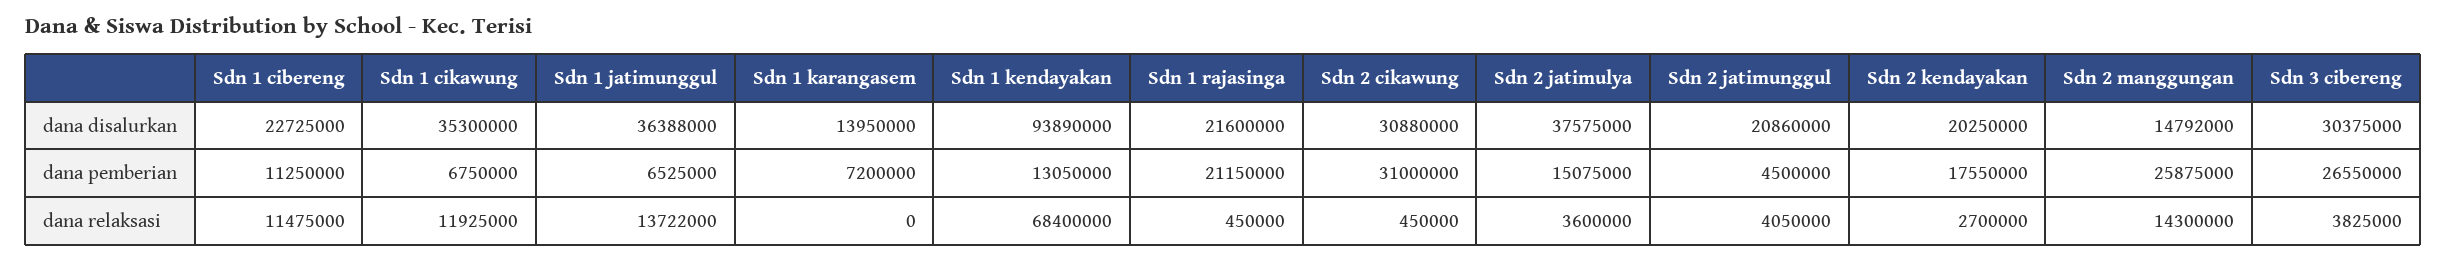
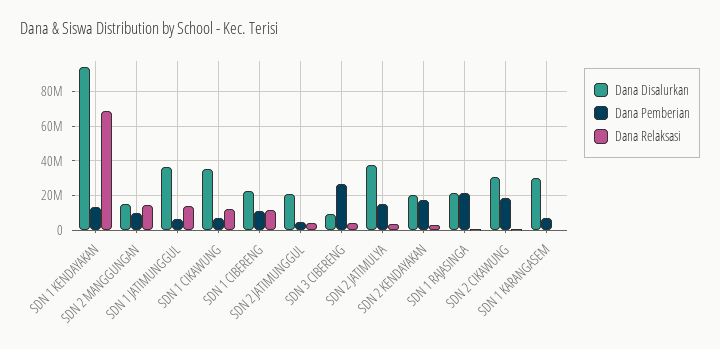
  {
    "dana disalurkan": {
      "Sdn 1 cibereng": 22725000,
      "Sdn 1 cikawung": 35300000,
      "Sdn 1 jatimunggul": 36388000,
-     "Sdn 1 karangasem": 13950000,
+     "Sdn 1 karangasem": 30000000,
      "Sdn 1 kendayakan": 93890000,
      "Sdn 1 rajasinga": 21600000,
      "Sdn 2 cikawung": 30880000,
      "Sdn 2 jatimulya": 37575000,
      "Sdn 2 jatimunggul": 20860000,
      "Sdn 2 kendayakan": 20250000,
      "Sdn 2 manggungan": 14792000,
-     "Sdn 3 cibereng": 30375000
+     "Sdn 3 cibereng": 10000000
    },
    "dana pemberian": {
      "Sdn 1 cibereng": 11250000,
      "Sdn 1 cikawung": 6750000,
      "Sdn 1 jatimunggul": 6525000,
      "Sdn 1 karangasem": 7200000,
      "Sdn 1 kendayakan": 13050000,
      "Sdn 1 rajasinga": 21150000,
-     "Sdn 2 cikawung": 31000000,
+     "Sdn 2 cikawung": 20000000,
      "Sdn 2 jatimulya": 15075000,
      "Sdn 2 jatimunggul": 4500000,
      "Sdn 2 kendayakan": 17550000,
-     "Sdn 2 manggungan": 25875000,
+     "Sdn 2 manggungan": 10000000,
      "Sdn 3 cibereng": 26550000
    },
    "dana relaksasi": {
      "Sdn 1 cibereng": 11475000,
      "Sdn 1 cikawung": 11925000,
      "Sdn 1 jatimunggul": 13722000,
      "Sdn 1 karangasem": 0,
      "Sdn 1 kendayakan": 68400000,
      "Sdn 1 rajasinga": 450000,
      "Sdn 2 cikawung": 450000,
      "Sdn 2 jatimulya": 3600000,
      "Sdn 2 jatimunggul": 4050000,
      "Sdn 2 kendayakan": 2700000,
      "Sdn 2 manggungan": 14300000,
      "Sdn 3 cibereng": 3825000
    }
  }

